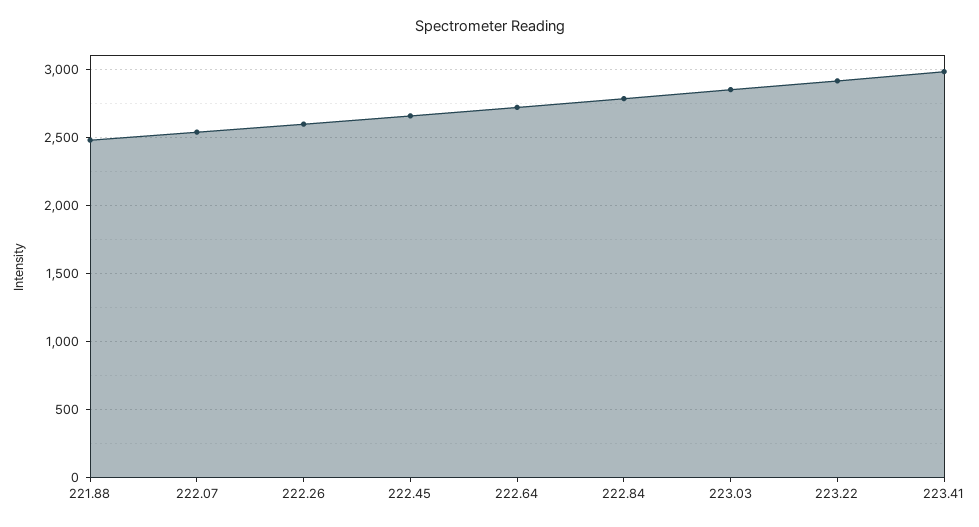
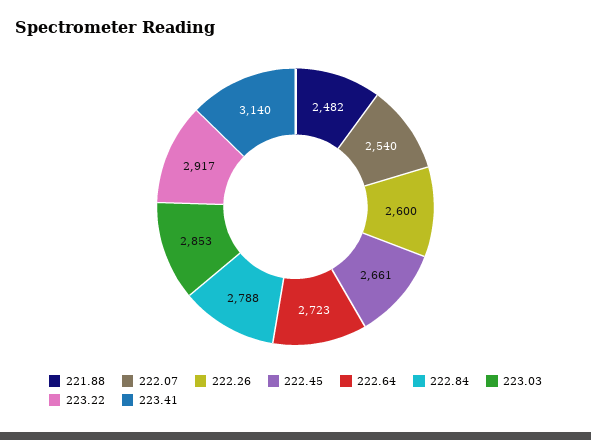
  {
    "221.88": 2482,
    "222.07": 2540,
    "222.26": 2600,
    "222.45": 2661,
    "222.64": 2723,
    "222.84": 2788,
    "223.03": 2853,
    "223.22": 2917,
-   "223.41": 3000
+   "223.41": 3140
  }

